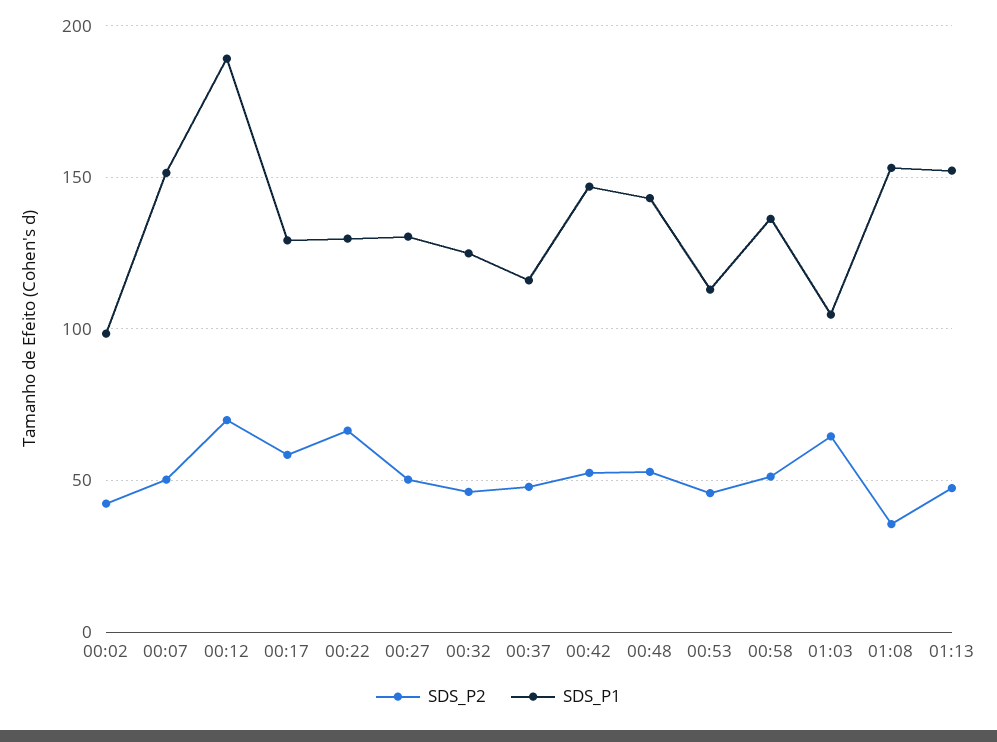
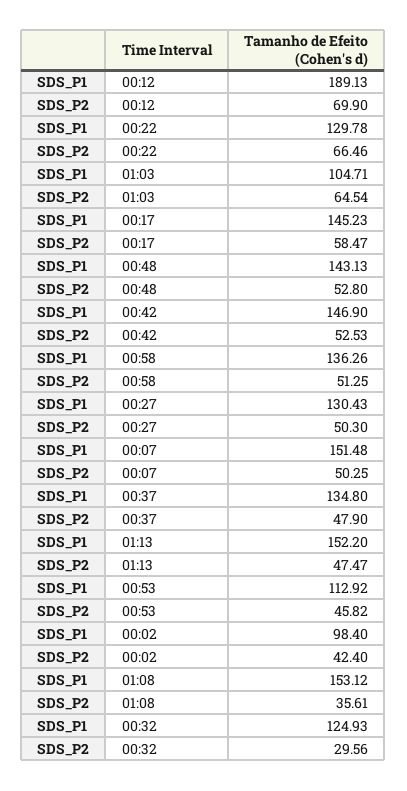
  {
    "SDS_P2": {
      "00:02": 42.4,
      "00:07": 50.25,
      "00:12": 69.9,
      "00:17": 58.47,
      "00:22": 66.46,
      "00:27": 50.3,
-     "00:32": 45,
+     "00:32": 29.56,
      "00:37": 47.9,
      "00:42": 52.53,
      "00:48": 52.8,
      "00:53": 45.82,
      "00:58": 51.25,
      "01:03": 64.54,
      "01:08": 35.61,
      "01:13": 47.47
    },
    "SDS_P1": {
      "00:02": 98.4,
      "00:07": 151.48,
      "00:12": 189.13,
-     "00:17": 130,
+     "00:17": 145.23,
      "00:22": 129.78,
      "00:27": 130.43,
      "00:32": 124.93,
-     "00:37": 115,
+     "00:37": 134.8,
      "00:42": 146.9,
      "00:48": 143.13,
      "00:53": 112.92,
      "00:58": 136.26,
      "01:03": 104.71,
      "01:08": 153.12,
      "01:13": 152.2
    }
  }

